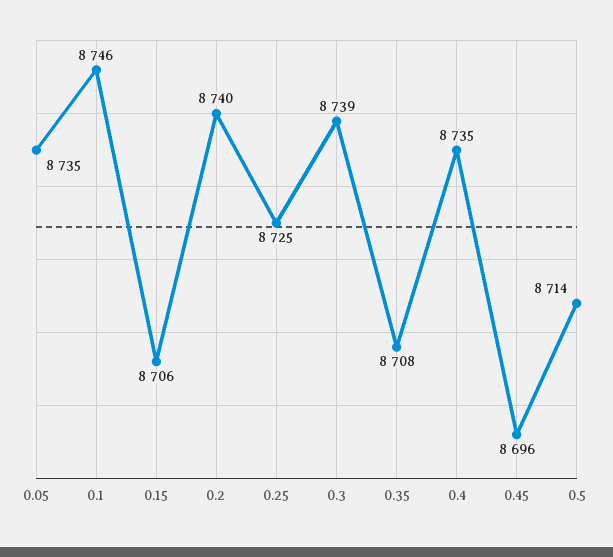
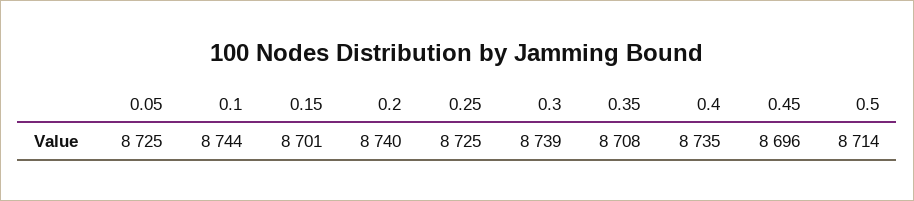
  {
-   "0.05": 8735,
+   "0.05": 8725,
-   "0.1": 8746,
+   "0.1": 8744,
-   "0.15": 8706,
+   "0.15": 8701,
    "0.2": 8740,
    "0.25": 8725,
    "0.3": 8739,
    "0.35": 8708,
    "0.4": 8735,
    "0.45": 8696,
    "0.5": 8714
  }

